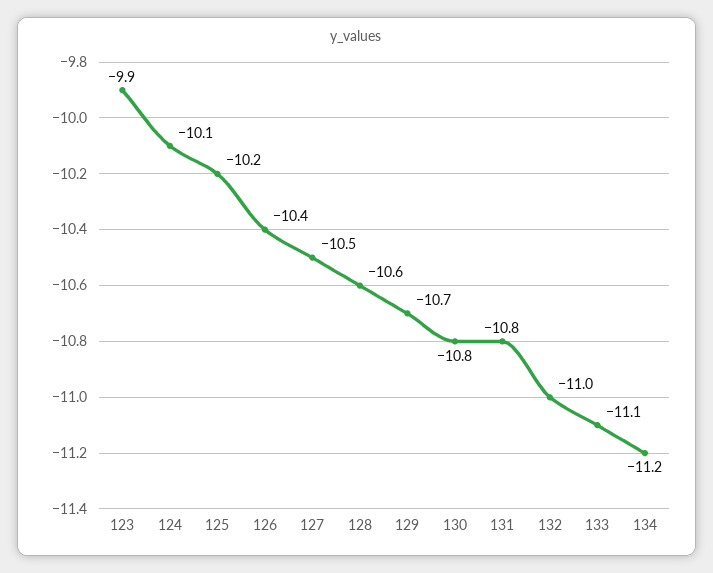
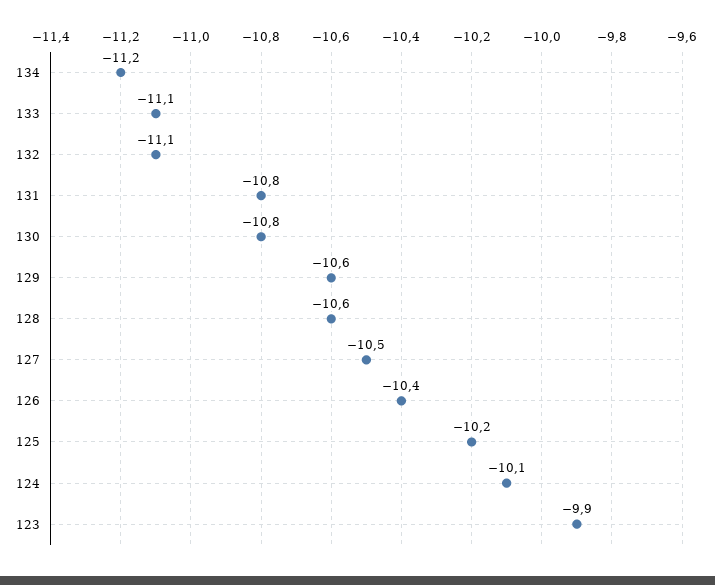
  {
    "123": -9.9,
    "124": -10.1,
    "125": -10.2,
    "126": -10.4,
    "127": -10.5,
    "128": -10.6,
-   "129": -10.7,
+   "129": -10.6,
    "130": -10.8,
    "131": -10.8,
-   "132": -11,
+   "132": -11.1,
    "133": -11.1,
    "134": -11.2
  }

